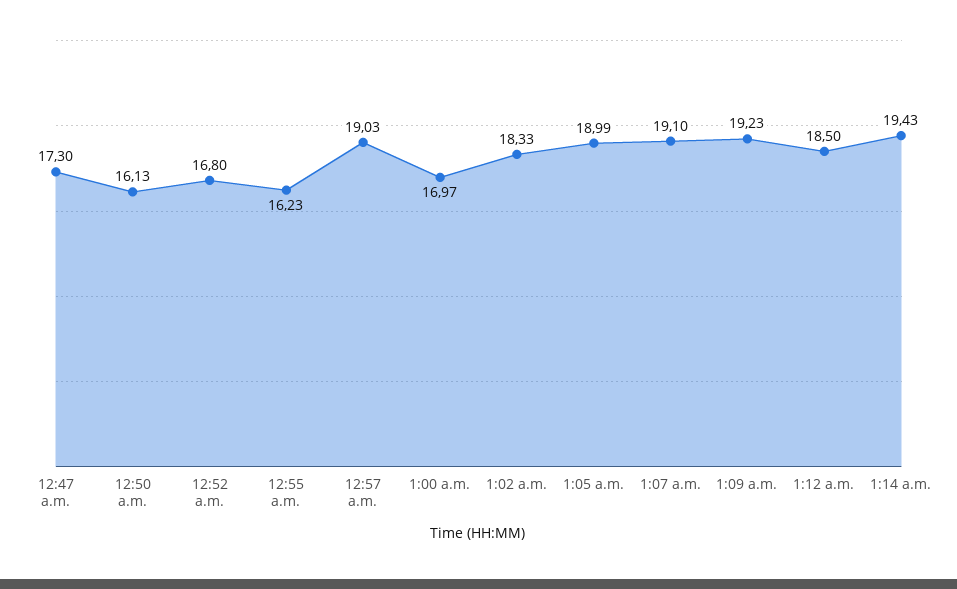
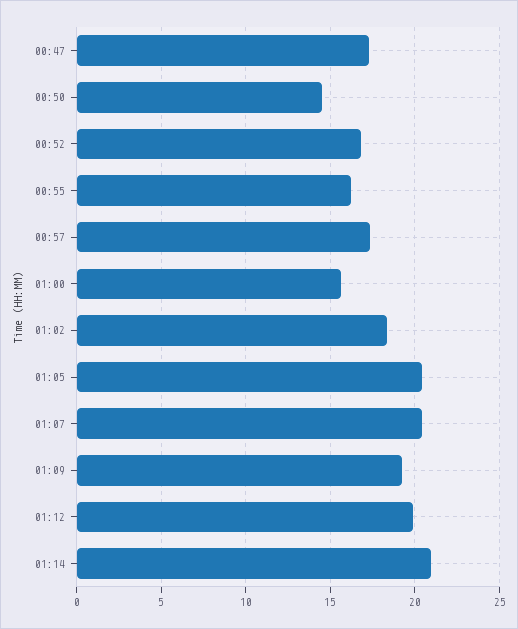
  {
    "12:47 a.m.": 17.3,
-   "12:50 a.m.": 16.13,
+   "12:50 a.m.": 14.5,
    "12:52 a.m.": 16.8,
    "12:55 a.m.": 16.23,
-   "12:57 a.m.": 19.03,
+   "12:57 a.m.": 17.5,
-   "1:00 a.m.": 16.97,
+   "1:00 a.m.": 15.5,
    "1:02 a.m.": 18.33,
-   "1:05 a.m.": 18.99,
+   "1:05 a.m.": 20.5,
-   "1:07 a.m.": 19.1,
+   "1:07 a.m.": 20.5,
    "1:09 a.m.": 19.23,
-   "1:12 a.m.": 18.5,
+   "1:12 a.m.": 20,
-   "1:14 a.m.": 19.43
+   "1:14 a.m.": 21
  }

